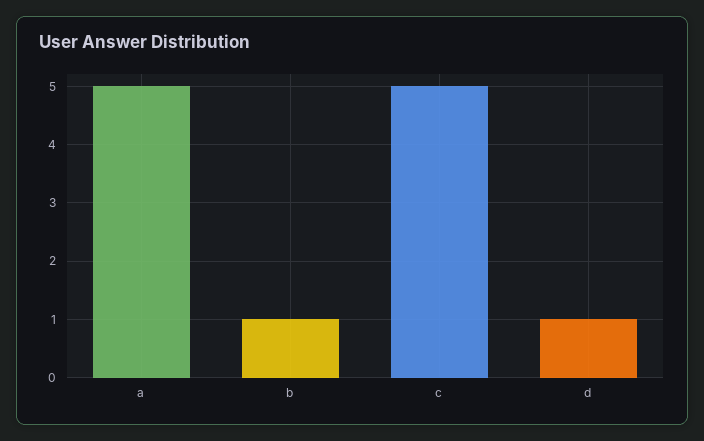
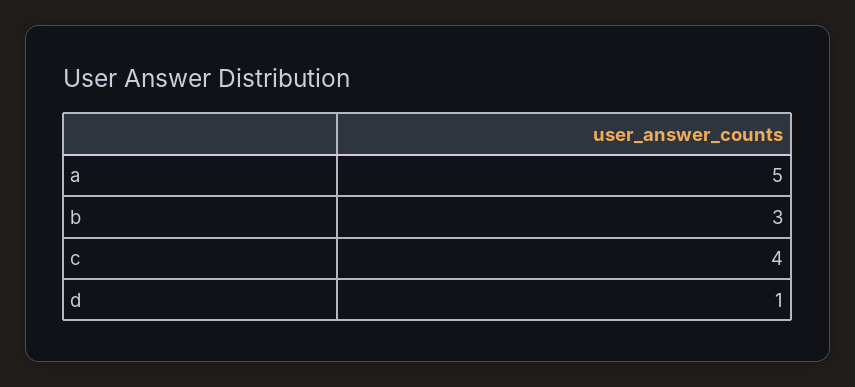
  {
    "a": 5,
-   "b": 1,
+   "b": 3,
-   "c": 5,
+   "c": 4,
    "d": 1
  }

